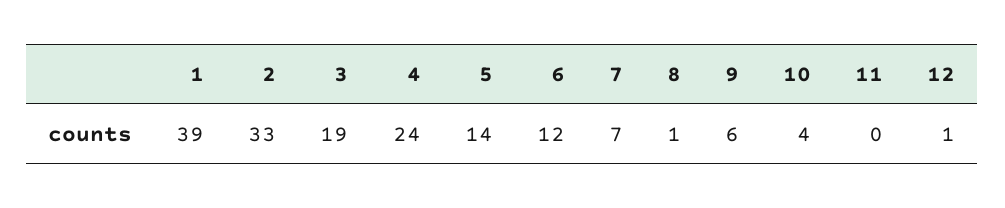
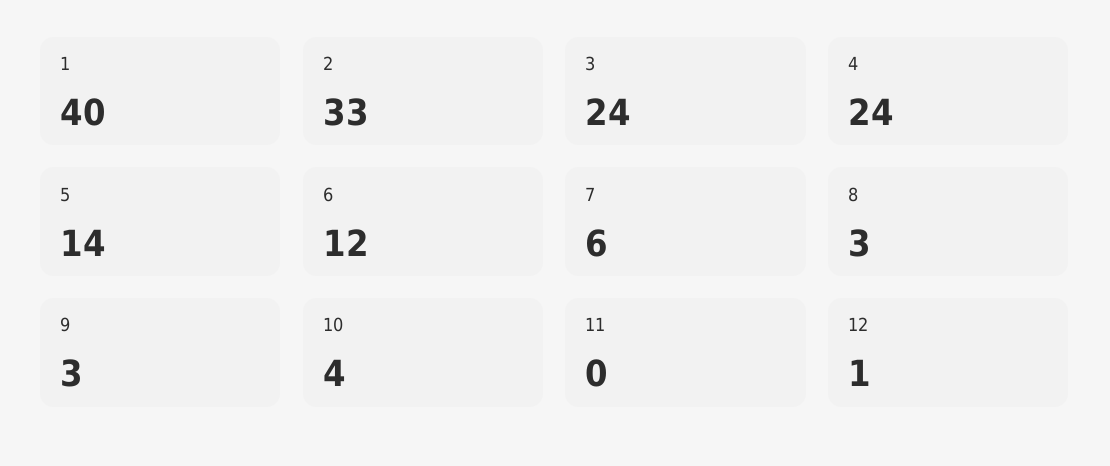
  {
-   "1": 39,
+   "1": 40,
    "2": 33,
-   "3": 19,
+   "3": 24,
    "4": 24,
    "5": 14,
    "6": 12,
-   "7": 7,
+   "7": 6,
-   "8": 1,
+   "8": 3,
-   "9": 6,
+   "9": 3,
    "10": 4,
    "11": 0,
    "12": 1
  }

